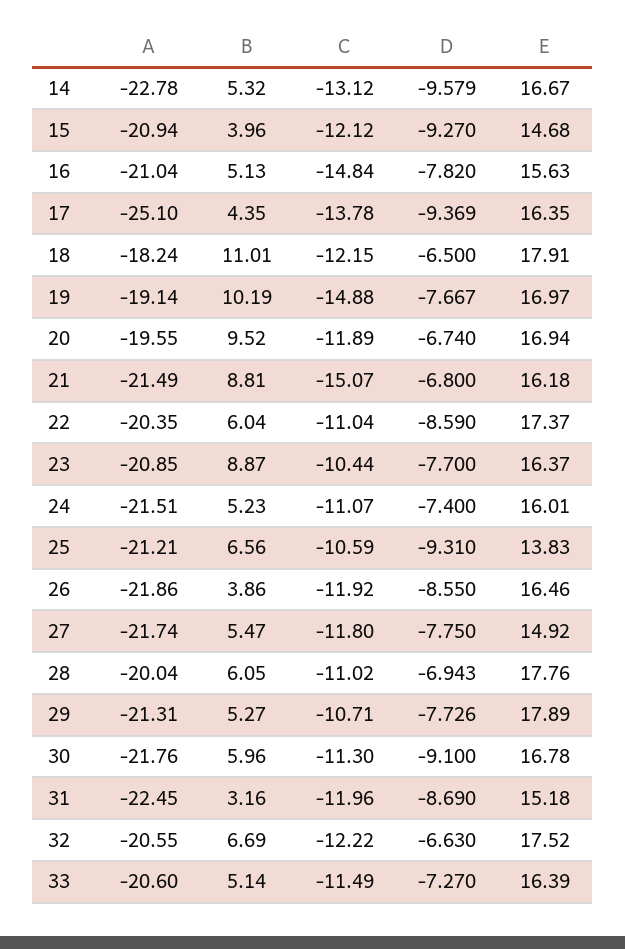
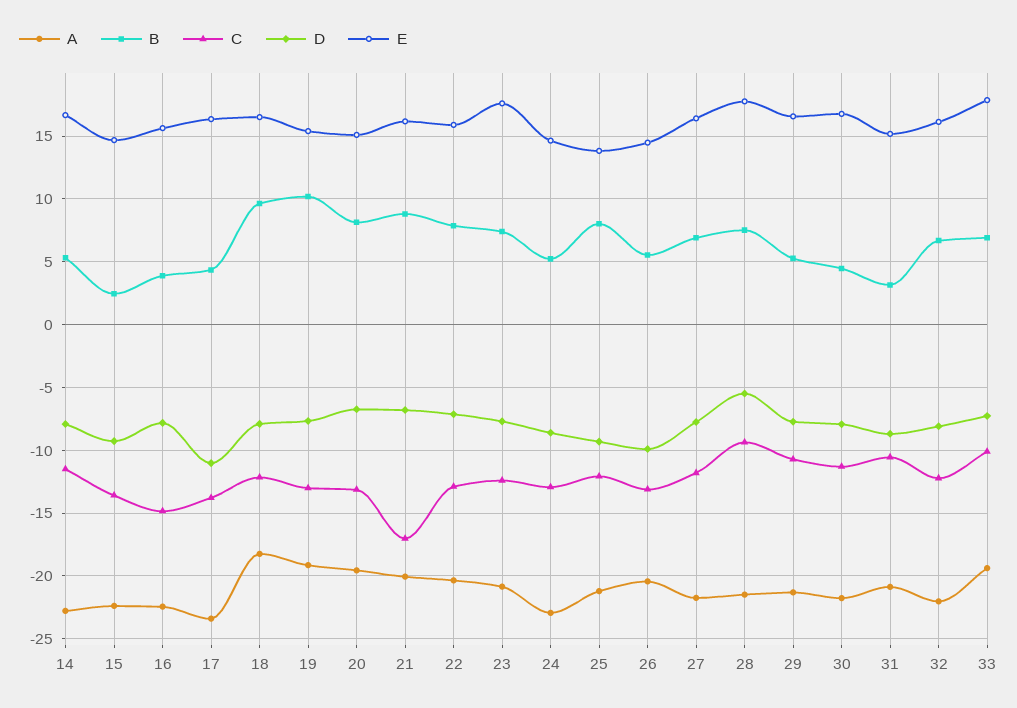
  {
    "A": {
      "14": -22.78,
-     "15": -20.94,
+     "15": -22.5,
-     "16": -21.04,
+     "16": -22.5,
-     "17": -25.1,
+     "17": -23.5,
      "18": -18.24,
      "19": -19.14,
      "20": -19.55,
-     "21": -21.49,
+     "21": -20,
      "22": -20.35,
      "23": -20.85,
-     "24": -21.51,
+     "24": -23,
      "25": -21.21,
-     "26": -21.86,
+     "26": -20.5,
      "27": -21.74,
-     "28": -20.04,
+     "28": -21.5,
      "29": -21.31,
      "30": -21.76,
-     "31": -22.45,
+     "31": -21,
-     "32": -20.55,
+     "32": -22,
-     "33": -20.6
+     "33": -19.5
    },
    "B": {
      "14": 5.32,
-     "15": 3.96,
+     "15": 2.5,
-     "16": 5.13,
+     "16": 4,
      "17": 4.35,
-     "18": 11.01,
+     "18": 9.5,
      "19": 10.19,
-     "20": 9.52,
+     "20": 8,
      "21": 8.81,
-     "22": 6.04,
+     "22": 8,
-     "23": 8.87,
+     "23": 7.5,
      "24": 5.23,
-     "25": 6.56,
+     "25": 8,
-     "26": 3.86,
+     "26": 5.5,
-     "27": 5.47,
+     "27": 7,
-     "28": 6.05,
+     "28": 7.5,
      "29": 5.27,
-     "30": 5.96,
+     "30": 4.5,
      "31": 3.16,
      "32": 6.69,
-     "33": 5.14
+     "33": 7
    },
    "C": {
-     "14": -13.12,
+     "14": -11.5,
-     "15": -12.12,
+     "15": -13.5,
      "16": -14.84,
      "17": -13.78,
      "18": -12.15,
-     "19": -14.88,
+     "19": -13,
-     "20": -11.89,
+     "20": -13,
-     "21": -15.07,
+     "21": -17,
-     "22": -11.04,
+     "22": -13,
-     "23": -10.44,
+     "23": -12.5,
-     "24": -11.07,
+     "24": -13,
-     "25": -10.59,
+     "25": -12,
-     "26": -11.92,
+     "26": -13,
      "27": -11.8,
-     "28": -11.02,
+     "28": -9.5,
      "29": -10.71,
      "30": -11.3,
-     "31": -11.96,
+     "31": -10.5,
      "32": -12.22,
-     "33": -11.49
+     "33": -10
    },
    "D": {
-     "14": -9.579,
+     "14": -8,
      "15": -9.27,
      "16": -7.82,
-     "17": -9.369,
+     "17": -11,
-     "18": -6.5,
+     "18": -8,
      "19": -7.667,
      "20": -6.74,
      "21": -6.8,
-     "22": -8.59,
+     "22": -7,
      "23": -7.7,
-     "24": -7.4,
+     "24": -8.5,
      "25": -9.31,
-     "26": -8.55,
+     "26": -10,
      "27": -7.75,
-     "28": -6.943,
+     "28": -5.5,
      "29": -7.726,
-     "30": -9.1,
+     "30": -8,
      "31": -8.69,
-     "32": -6.63,
+     "32": -8,
      "33": -7.27
    },
    "E": {
      "14": 16.67,
      "15": 14.68,
      "16": 15.63,
      "17": 16.35,
-     "18": 17.91,
+     "18": 16.5,
-     "19": 16.97,
+     "19": 15.5,
-     "20": 16.94,
+     "20": 15,
      "21": 16.18,
-     "22": 17.37,
+     "22": 16,
-     "23": 16.37,
+     "23": 17.5,
-     "24": 16.01,
+     "24": 14.5,
      "25": 13.83,
-     "26": 16.46,
+     "26": 14.5,
-     "27": 14.92,
+     "27": 16.5,
      "28": 17.76,
-     "29": 17.89,
+     "29": 16.5,
      "30": 16.78,
      "31": 15.18,
-     "32": 17.52,
+     "32": 16,
-     "33": 16.39
+     "33": 18
    }
  }

